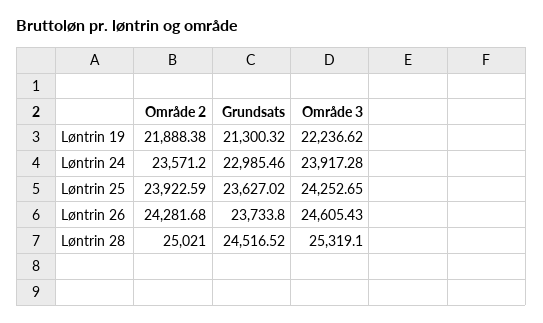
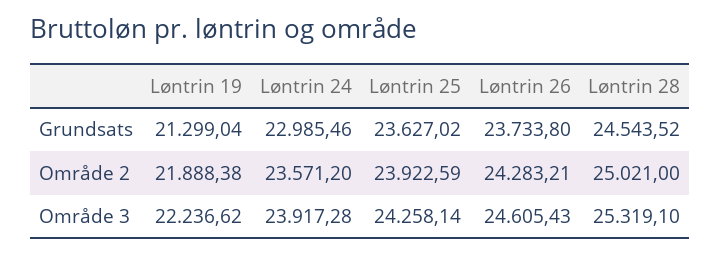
  {
    "Område 2": {
      "Løntrin 19": 21888.38,
      "Løntrin 24": 23571.2,
      "Løntrin 25": 23922.59,
-     "Løntrin 26": 24281.68,
+     "Løntrin 26": 24283.21,
      "Løntrin 28": 25021
    },
    "Grundsats": {
-     "Løntrin 19": 21300.32,
+     "Løntrin 19": 21299.04,
      "Løntrin 24": 22985.46,
      "Løntrin 25": 23627.02,
      "Løntrin 26": 23733.8,
-     "Løntrin 28": 24516.52
+     "Løntrin 28": 24543.52
    },
    "Område 3": {
      "Løntrin 19": 22236.62,
      "Løntrin 24": 23917.28,
-     "Løntrin 25": 24252.65,
+     "Løntrin 25": 24258.14,
      "Løntrin 26": 24605.43,
      "Løntrin 28": 25319.1
    }
  }

